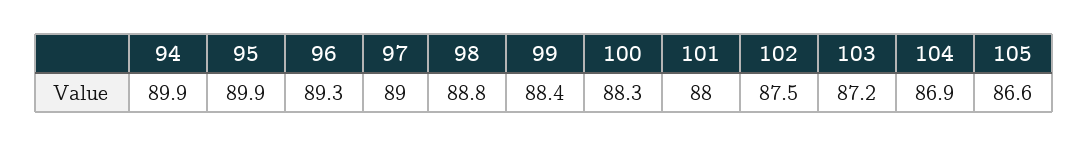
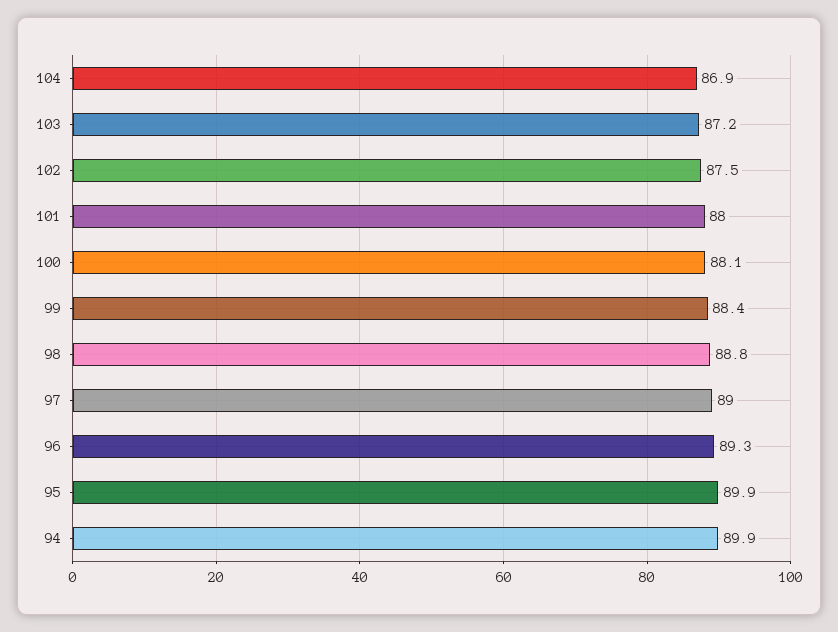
  {
    "94": 89.9,
    "95": 89.9,
    "96": 89.3,
    "97": 89,
    "98": 88.8,
    "99": 88.4,
-   "100": 88.3,
+   "100": 88.1,
    "101": 88,
    "102": 87.5,
    "103": 87.2,
-   "104": 86.9,
+   "104": 86.9
-   "105": 86.6
  }

